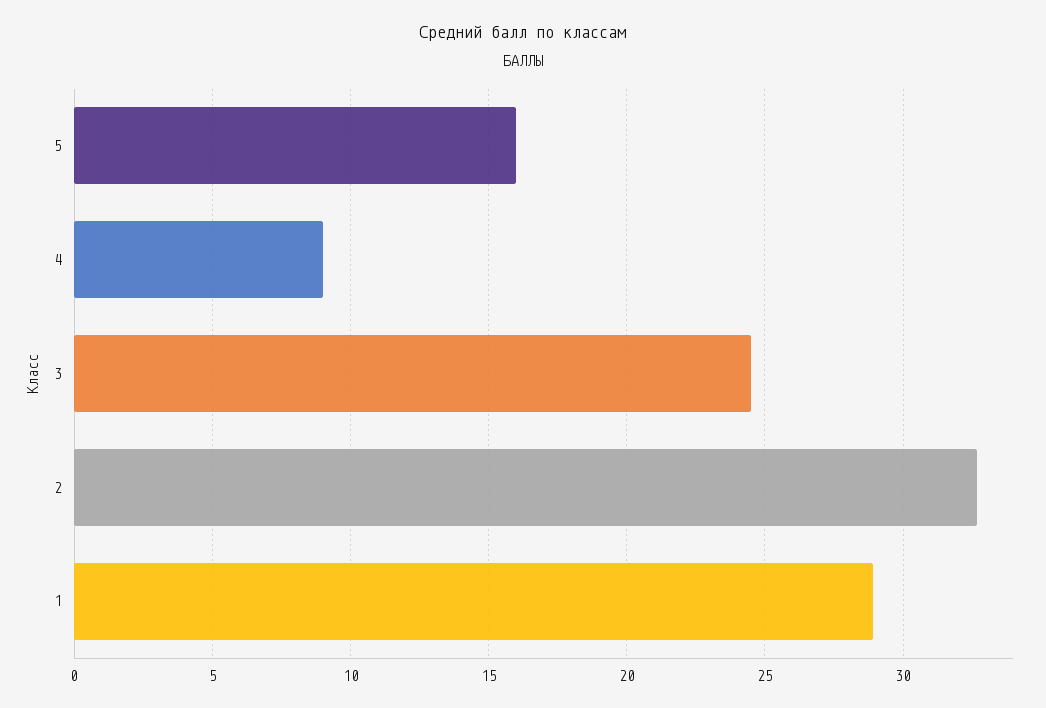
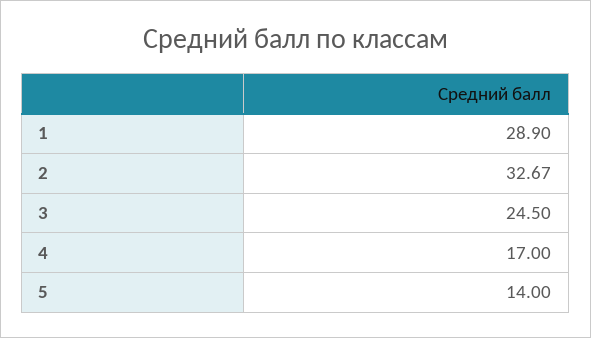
  {
-   "5": 16,
+   "5": 14,
-   "4": 9,
+   "4": 17,
    "3": 24.5,
    "2": 32.67,
    "1": 28.9
  }

